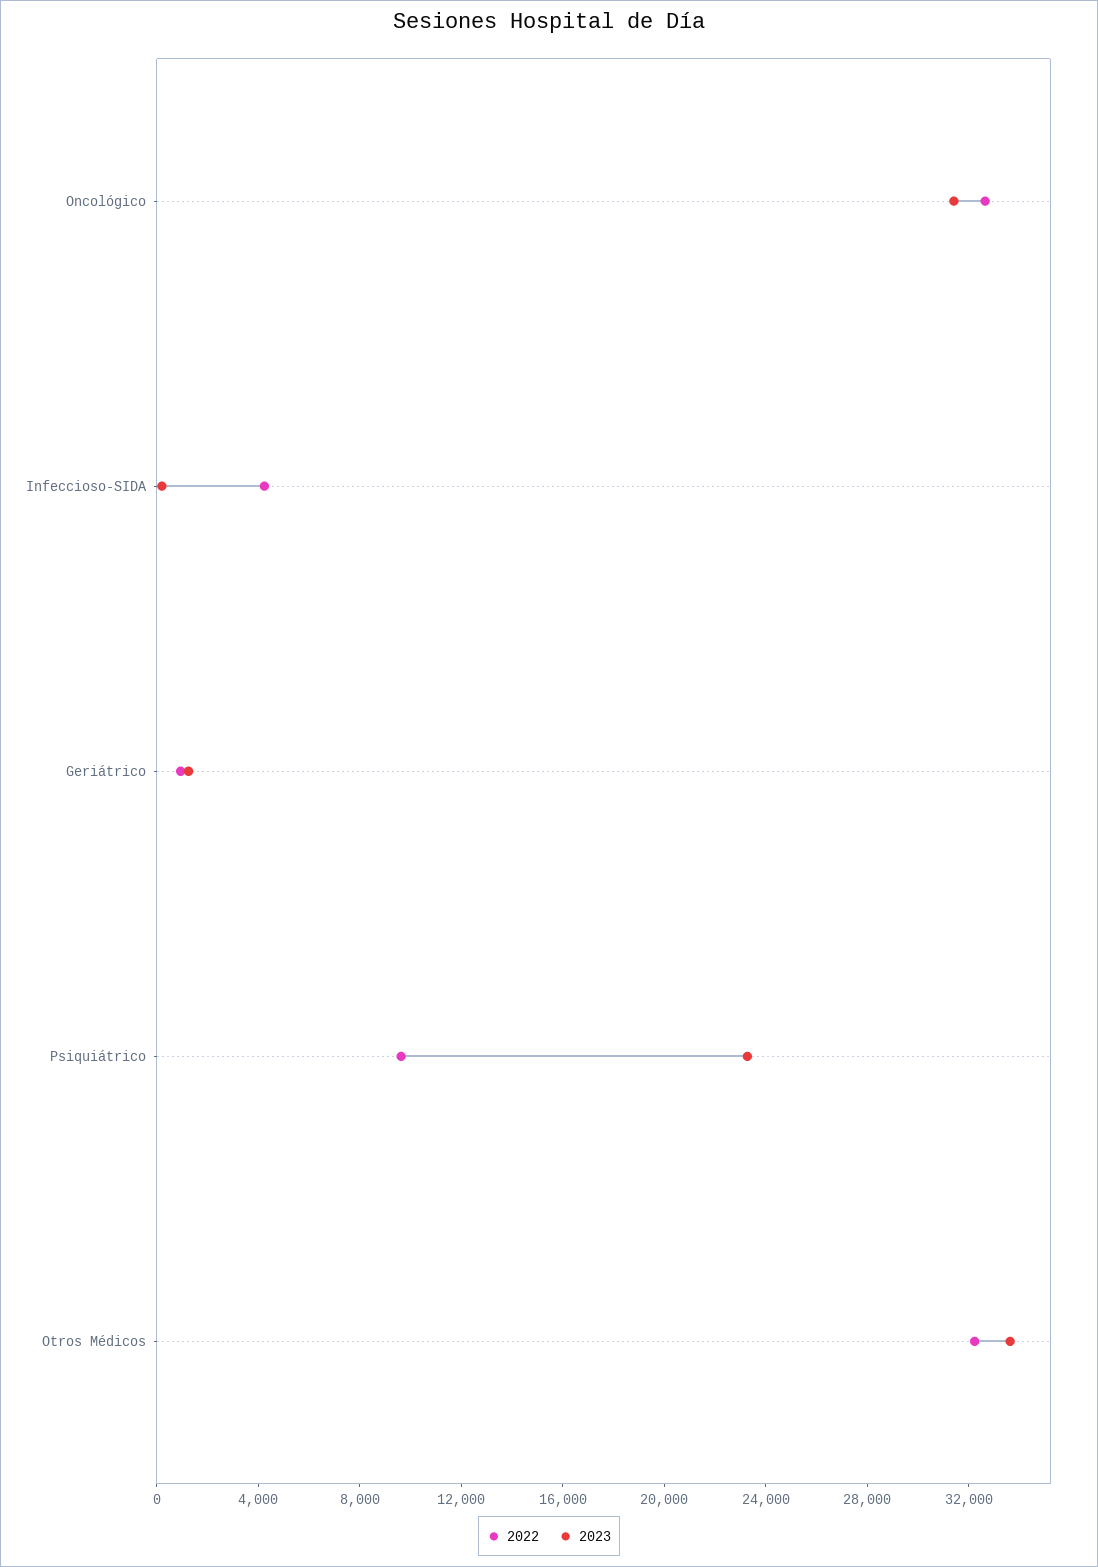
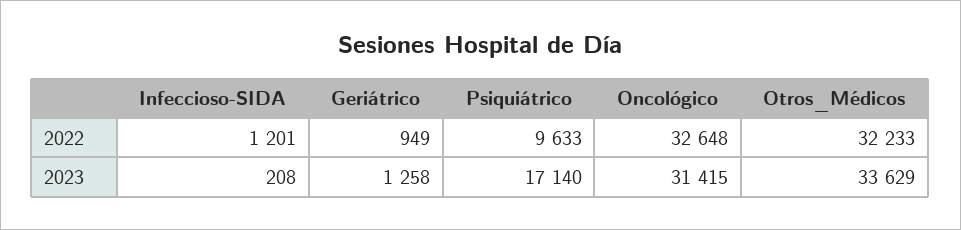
  {
    "2022": {
      "Oncológico": 32648,
-     "Infeccioso-SIDA": 4000,
+     "Infeccioso-SIDA": 1201,
      "Geriátrico": 949,
      "Psiquiátrico": 9633,
      "Otros Médicos": 32233
    },
    "2023": {
      "Oncológico": 31415,
      "Infeccioso-SIDA": 208,
      "Geriátrico": 1258,
-     "Psiquiátrico": 23000,
+     "Psiquiátrico": 17140,
      "Otros Médicos": 33629
    }
  }

